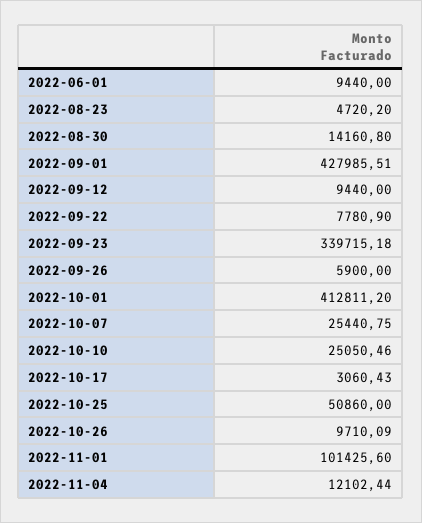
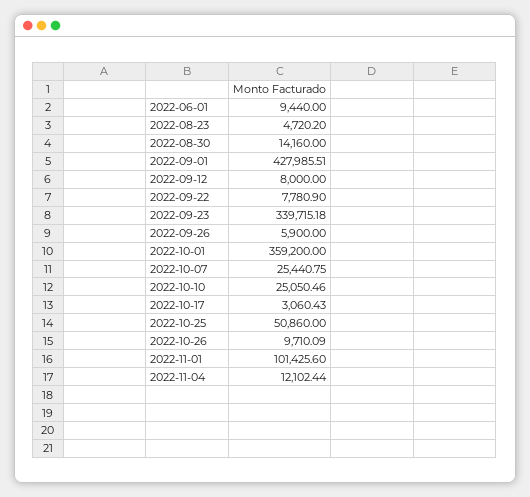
  {
    "2022-06-01": 9440,
    "2022-08-23": 4720.2,
-   "2022-08-30": 14160.8,
+   "2022-08-30": 14160,
    "2022-09-01": 427985.51,
-   "2022-09-12": 9440,
+   "2022-09-12": 8000,
    "2022-09-22": 7780.9,
    "2022-09-23": 339715.18,
    "2022-09-26": 5900,
-   "2022-10-01": 412811.2,
+   "2022-10-01": 359200,
    "2022-10-07": 25440.75,
    "2022-10-10": 25050.46,
    "2022-10-17": 3060.43,
    "2022-10-25": 50860,
    "2022-10-26": 9710.09,
    "2022-11-01": 101425.6,
    "2022-11-04": 12102.44
  }

